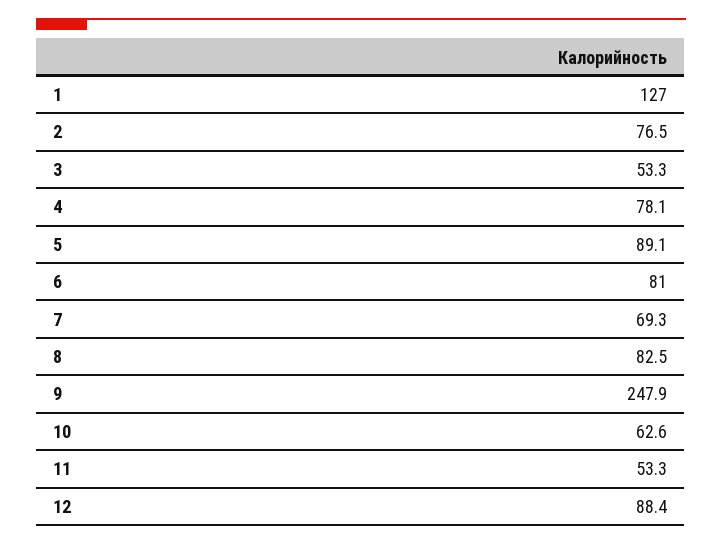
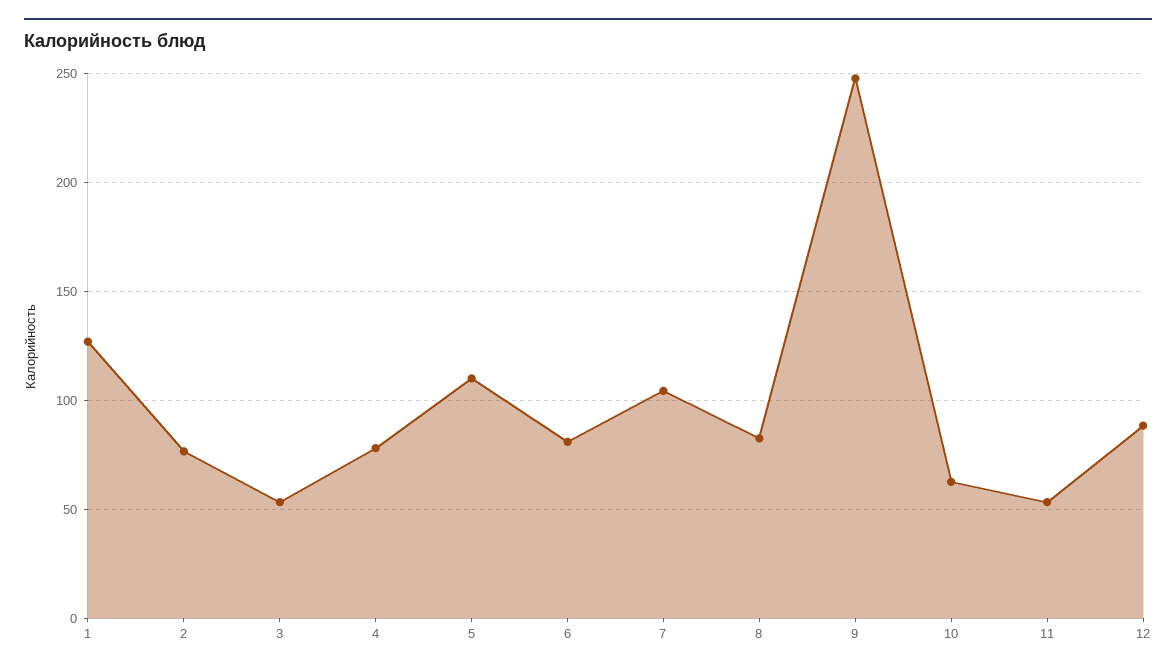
  {
    "1": 127,
    "2": 76.5,
    "3": 53.3,
    "4": 78.1,
-   "5": 89.1,
+   "5": 110,
    "6": 81,
-   "7": 69.3,
+   "7": 105,
    "8": 82.5,
    "9": 247.9,
    "10": 62.6,
    "11": 53.3,
    "12": 88.4
  }

